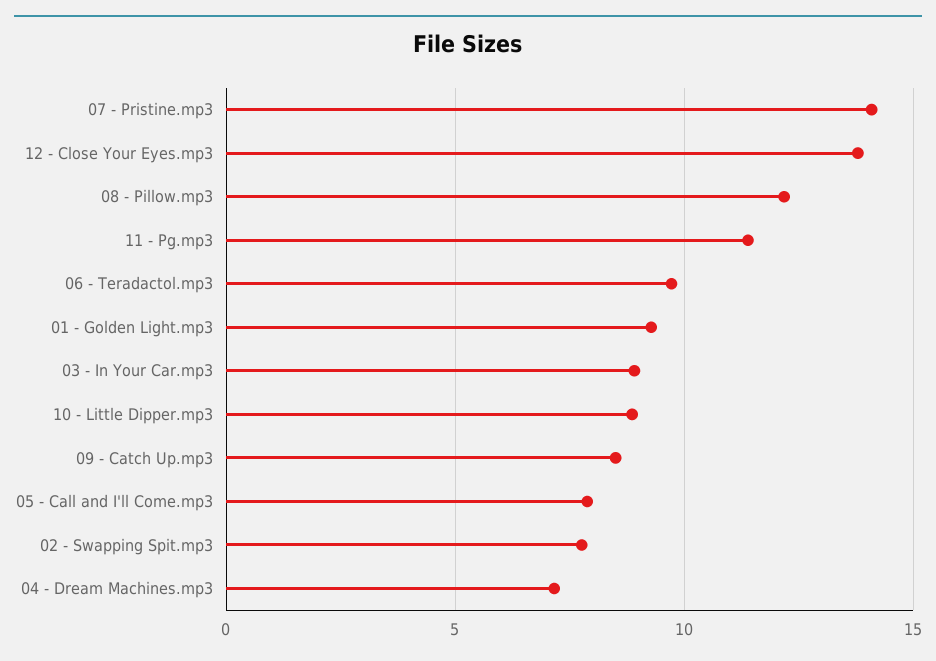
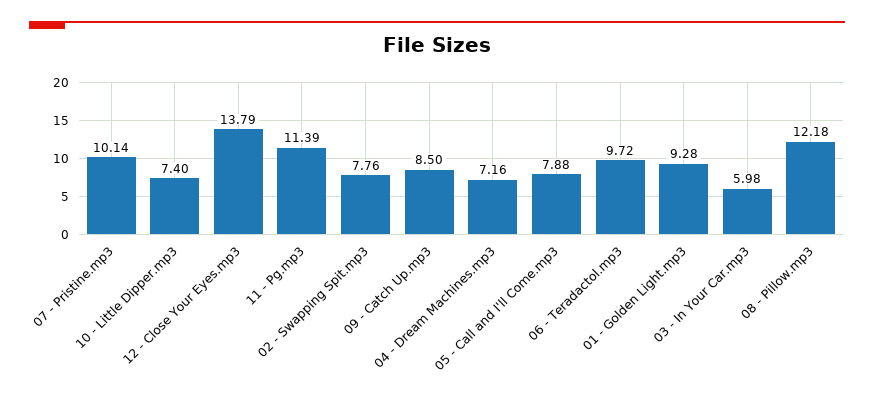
  {
-   "07 - Pristine.mp3": 14,
+   "07 - Pristine.mp3": 10.14,
    "12 - Close Your Eyes.mp3": 13.79,
    "08 - Pillow.mp3": 12.18,
    "11 - Pg.mp3": 11.39,
    "06 - Teradactol.mp3": 9.72,
    "01 - Golden Light.mp3": 9.28,
-   "03 - In Your Car.mp3": 9,
+   "03 - In Your Car.mp3": 5.98,
-   "10 - Little Dipper.mp3": 9,
+   "10 - Little Dipper.mp3": 7.4,
    "09 - Catch Up.mp3": 8.5,
    "05 - Call and I'll Come.mp3": 7.88,
    "02 - Swapping Spit.mp3": 7.76,
    "04 - Dream Machines.mp3": 7.16
  }

